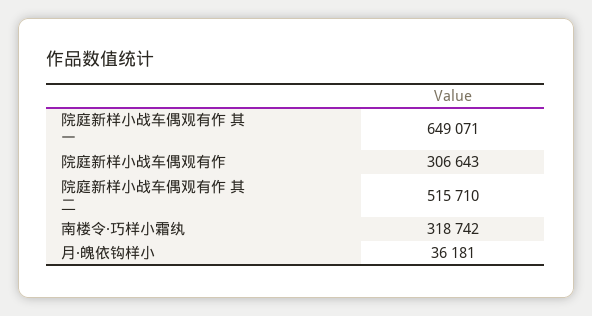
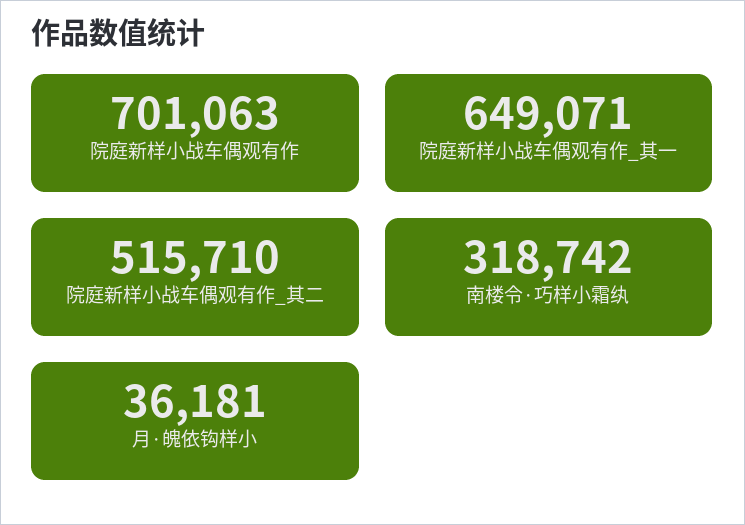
  {
    "院庭新样小战车偶观有作 其一": 649071,
-   "院庭新样小战车偶观有作": 306643,
+   "院庭新样小战车偶观有作": 701063,
    "院庭新样小战车偶观有作 其二": 515710,
    "南楼令·巧样小霜纨": 318742,
    "月·魄依钩样小": 36181
  }

